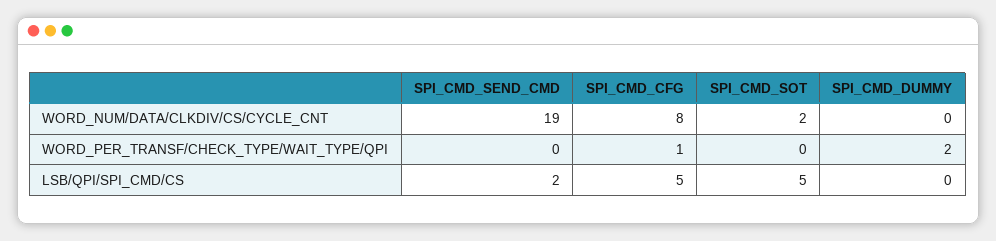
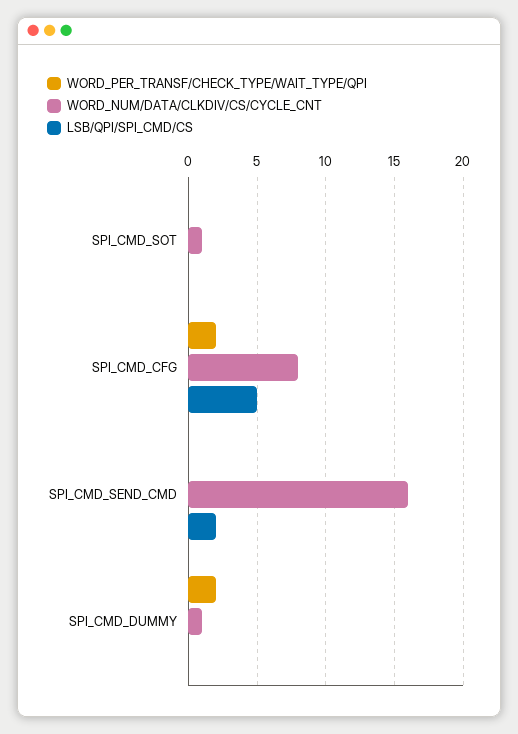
  {
    "WORD_NUM/DATA/CLKDIV/CS/CYCLE_CNT": {
-     "SPI_CMD_SEND_CMD": 19,
+     "SPI_CMD_SEND_CMD": 16,
      "SPI_CMD_CFG": 8,
-     "SPI_CMD_SOT": 2,
+     "SPI_CMD_SOT": 1,
-     "SPI_CMD_DUMMY": 0
+     "SPI_CMD_DUMMY": 1
    },
    "WORD_PER_TRANSF/CHECK_TYPE/WAIT_TYPE/QPI": {
      "SPI_CMD_SEND_CMD": 0,
-     "SPI_CMD_CFG": 1,
+     "SPI_CMD_CFG": 2,
      "SPI_CMD_SOT": 0,
      "SPI_CMD_DUMMY": 2
    },
    "LSB/QPI/SPI_CMD/CS": {
      "SPI_CMD_SEND_CMD": 2,
      "SPI_CMD_CFG": 5,
-     "SPI_CMD_SOT": 5,
+     "SPI_CMD_SOT": 0,
      "SPI_CMD_DUMMY": 0
    }
  }

